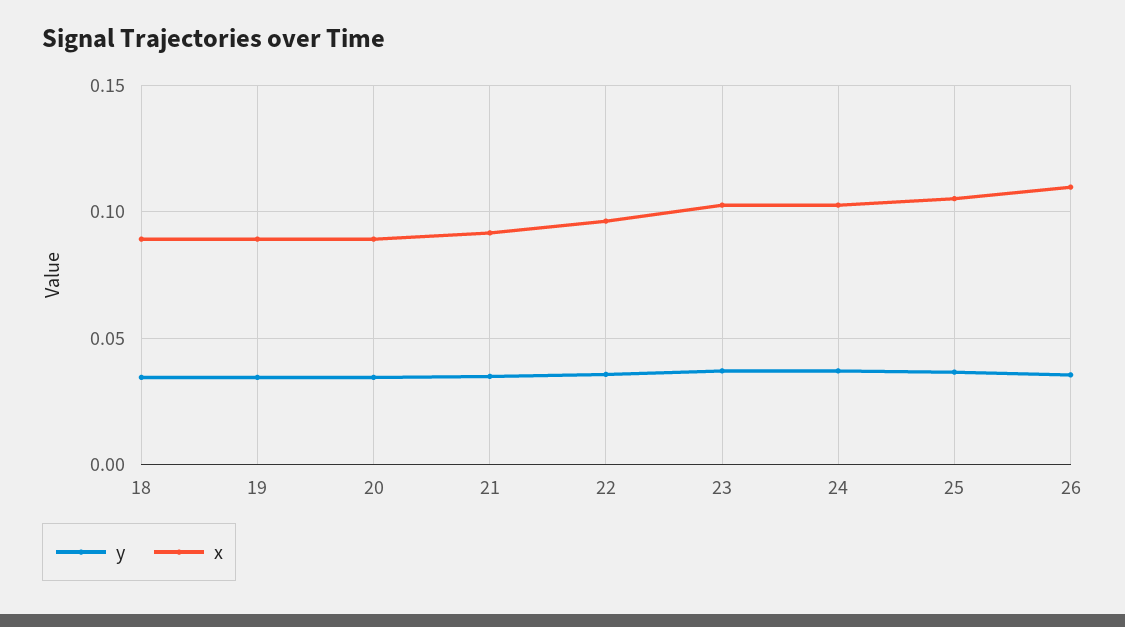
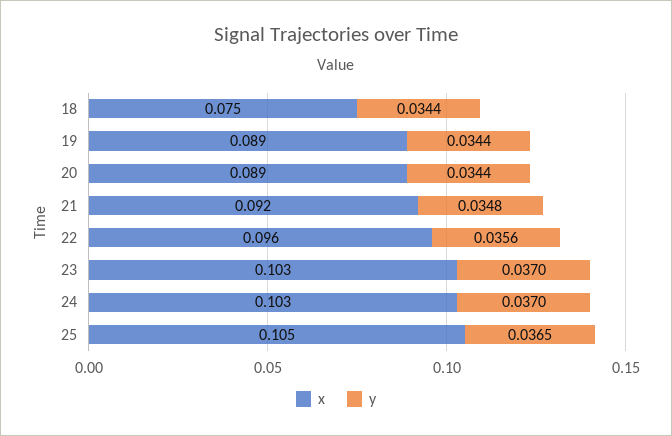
  {
    "y": {
      "18": 0.0344,
      "19": 0.0344,
      "20": 0.0344,
      "21": 0.0348,
      "22": 0.0356,
      "23": 0.037,
      "24": 0.037,
-     "25": 0.0365,
+     "25": 0.0365
-     "26": 0.035
    },
    "x": {
-     "18": 0.09,
+     "18": 0.075,
      "19": 0.089,
      "20": 0.089,
      "21": 0.092,
      "22": 0.096,
      "23": 0.103,
      "24": 0.103,
-     "25": 0.105,
+     "25": 0.105
-     "26": 0.11
    }
  }

